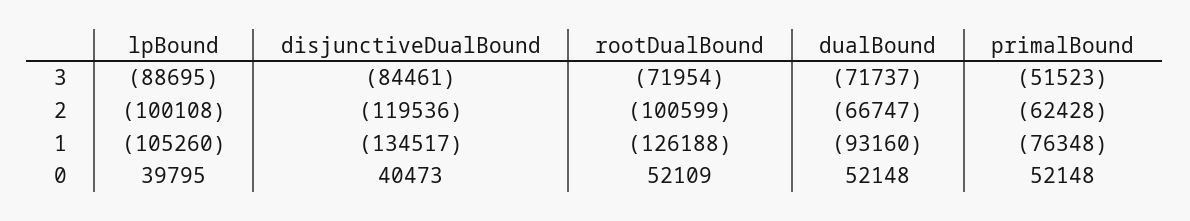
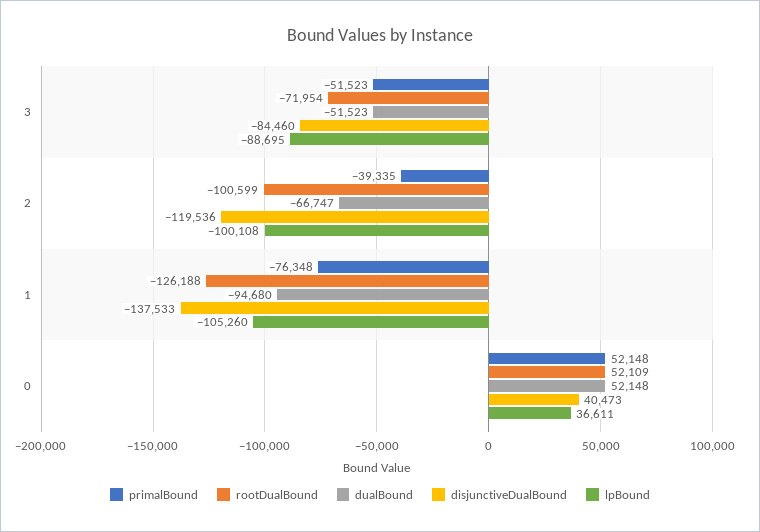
  {
    "lpBound": {
      "3": -88695,
      "2": -100108,
      "1": -105260,
-     "0": 39795
+     "0": 36611
    },
    "disjunctiveDualBound": {
-     "3": -84461,
+     "3": -84460,
      "2": -119536,
-     "1": -134517,
+     "1": -137533,
      "0": 40473
    },
    "rootDualBound": {
      "3": -71954,
      "2": -100599,
      "1": -126188,
      "0": 52109
    },
    "dualBound": {
-     "3": -71737,
+     "3": -51523,
      "2": -66747,
-     "1": -93160,
+     "1": -94680,
      "0": 52148
    },
    "primalBound": {
      "3": -51523,
-     "2": -62428,
+     "2": -39335,
      "1": -76348,
      "0": 52148
    }
  }

